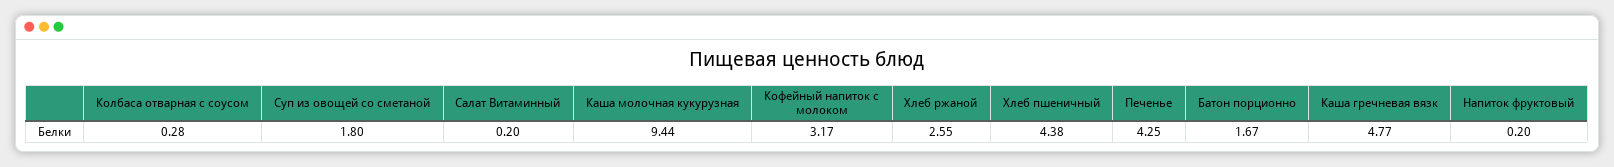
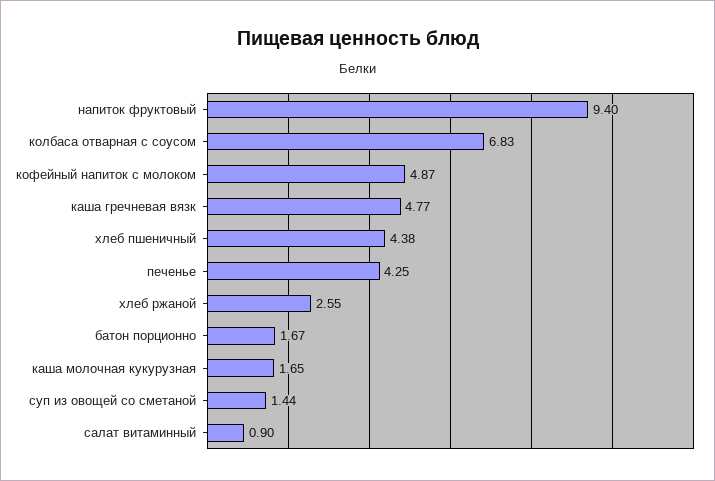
  {
-   "Колбаса отварная с соусом": 0.28,
+   "Колбаса отварная с соусом": 6.83,
-   "Суп из овощей со сметаной": 1.8,
+   "Суп из овощей со сметаной": 1.44,
-   "Салат Витаминный": 0.2,
+   "Салат Витаминный": 0.9,
-   "Каша молочная кукурузная": 9.44,
+   "Каша молочная кукурузная": 1.65,
-   "Кофейный напиток с молоком": 3.17,
+   "Кофейный напиток с молоком": 4.87,
    "Хлеб ржаной": 2.55,
    "Хлеб пшеничный": 4.38,
    "Печенье": 4.25,
    "Батон порционно": 1.67,
    "Каша гречневая вязк": 4.77,
-   "Напиток фруктовый": 0.2
+   "Напиток фруктовый": 9.4
  }

